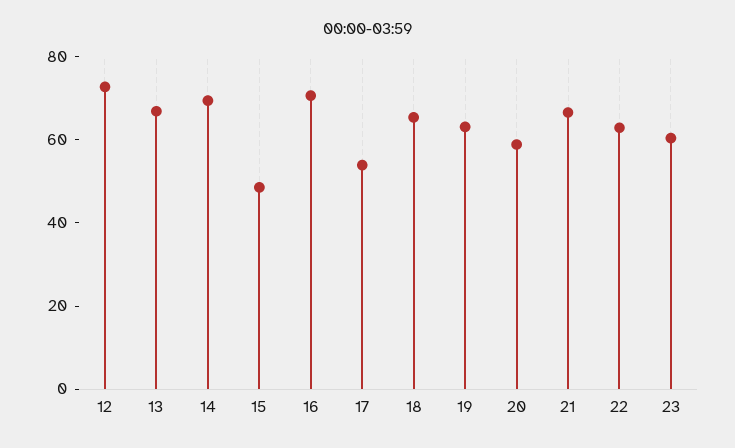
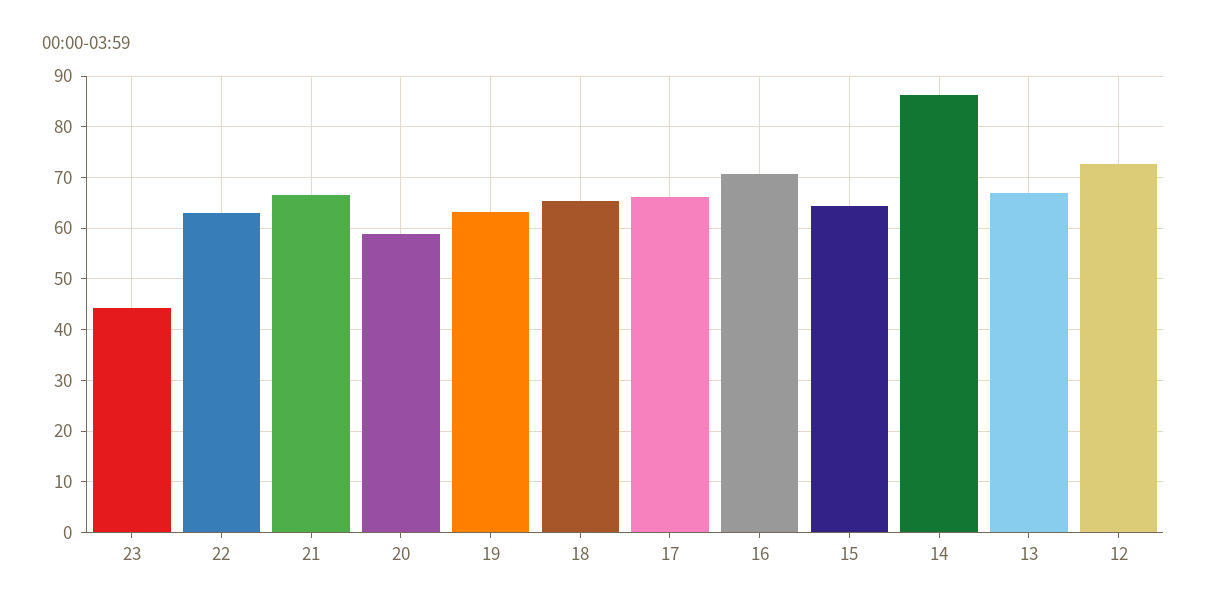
  {
    "12": 72,
    "13": 66,
-   "14": 70,
+   "14": 86,
-   "15": 50,
+   "15": 64,
    "16": 70,
-   "17": 55,
+   "17": 66,
    "18": 66,
    "19": 64,
    "20": 58,
    "21": 66,
    "22": 62,
-   "23": 60
+   "23": 44
  }

